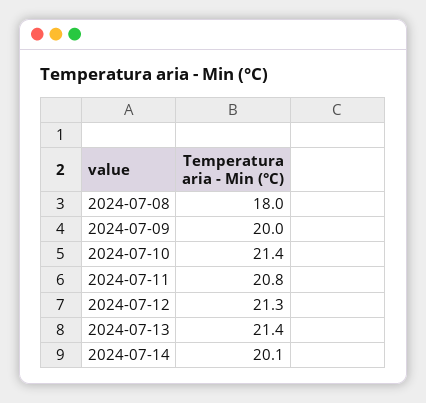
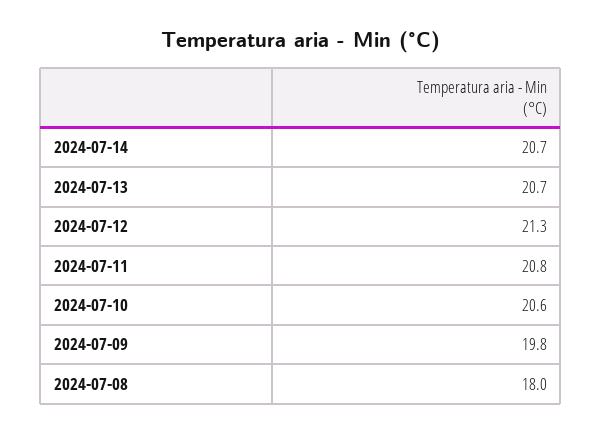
  {
    "2024-07-08": 18,
-   "2024-07-09": 20,
+   "2024-07-09": 19.8,
-   "2024-07-10": 21.4,
+   "2024-07-10": 20.6,
    "2024-07-11": 20.8,
    "2024-07-12": 21.3,
-   "2024-07-13": 21.4,
+   "2024-07-13": 20.7,
-   "2024-07-14": 20.1
+   "2024-07-14": 20.7
  }

